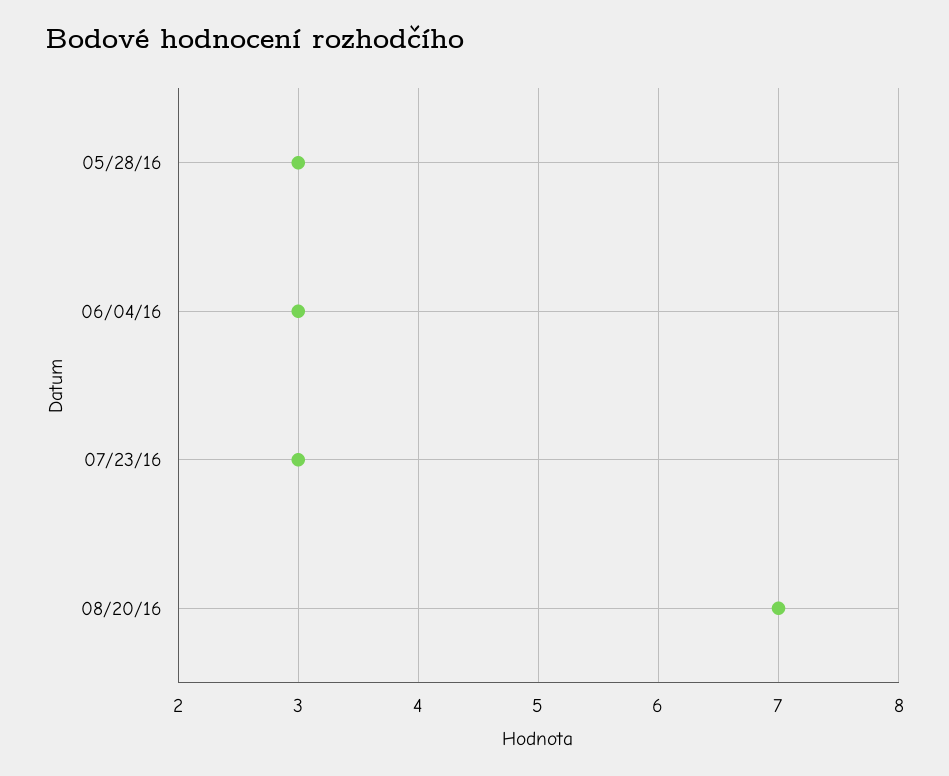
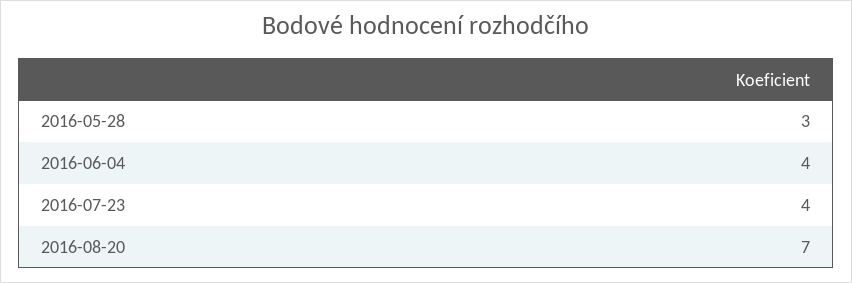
  {
    "05/28/16": 3,
-   "06/04/16": 3,
+   "06/04/16": 4,
-   "07/23/16": 3,
+   "07/23/16": 4,
    "08/20/16": 7
  }

